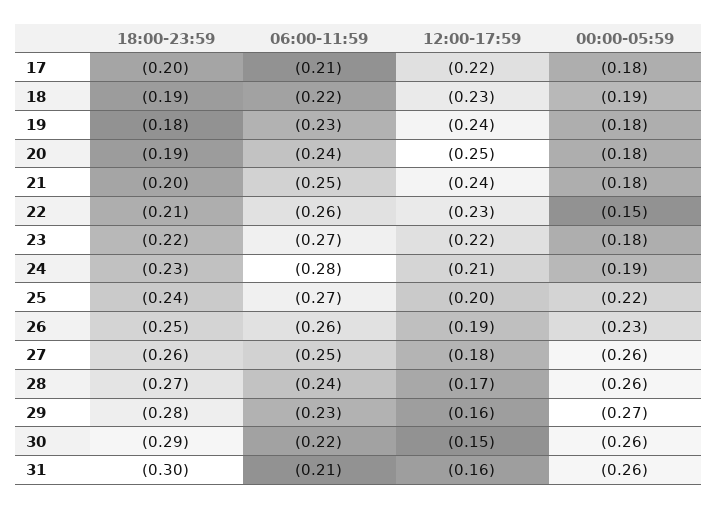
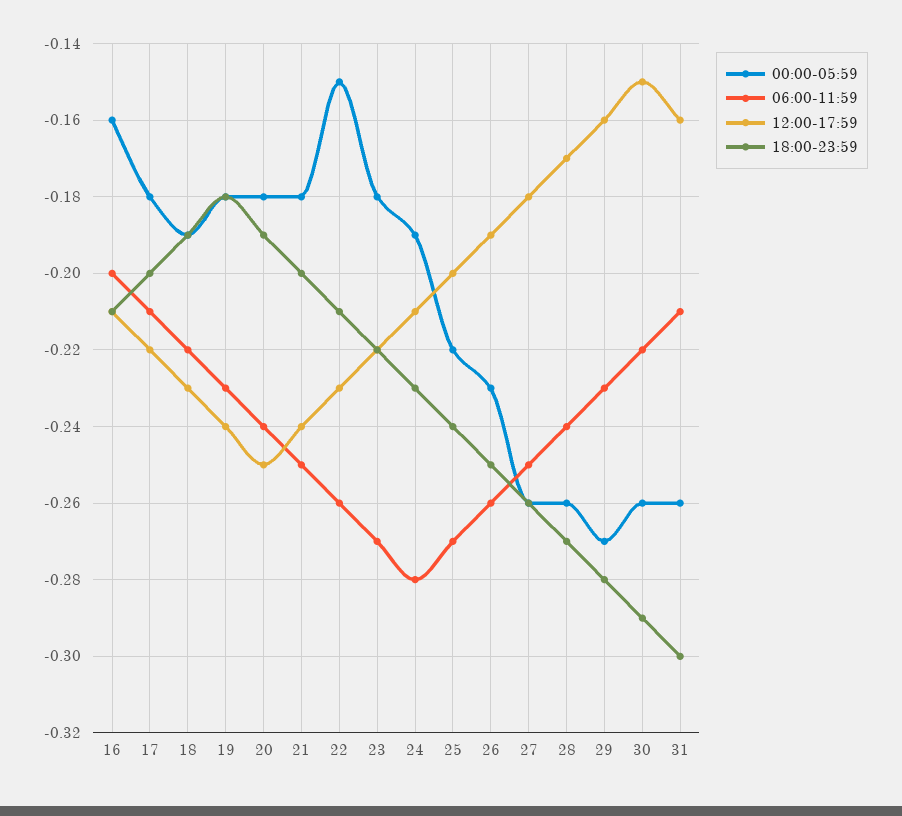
  {
    "18:00-23:59": {
      "17": -0.2,
      "18": -0.19,
      "19": -0.18,
      "20": -0.19,
      "21": -0.2,
      "22": -0.21,
      "23": -0.22,
      "24": -0.23,
      "25": -0.24,
      "26": -0.25,
      "27": -0.26,
      "28": -0.27,
      "29": -0.28,
      "30": -0.29,
-     "31": -0.3
+     "31": -0.3,
+     "16": -0.21
    },
    "06:00-11:59": {
      "17": -0.21,
      "18": -0.22,
      "19": -0.23,
      "20": -0.24,
      "21": -0.25,
      "22": -0.26,
      "23": -0.27,
      "24": -0.28,
      "25": -0.27,
      "26": -0.26,
      "27": -0.25,
      "28": -0.24,
      "29": -0.23,
      "30": -0.22,
-     "31": -0.21
+     "31": -0.21,
+     "16": -0.2
    },
    "12:00-17:59": {
      "17": -0.22,
      "18": -0.23,
      "19": -0.24,
      "20": -0.25,
      "21": -0.24,
      "22": -0.23,
      "23": -0.22,
      "24": -0.21,
      "25": -0.2,
      "26": -0.19,
      "27": -0.18,
      "28": -0.17,
      "29": -0.16,
      "30": -0.15,
-     "31": -0.16
+     "31": -0.16,
+     "16": -0.21
    },
    "00:00-05:59": {
      "17": -0.18,
      "18": -0.19,
      "19": -0.18,
      "20": -0.18,
      "21": -0.18,
      "22": -0.15,
      "23": -0.18,
      "24": -0.19,
      "25": -0.22,
      "26": -0.23,
      "27": -0.26,
      "28": -0.26,
      "29": -0.27,
      "30": -0.26,
-     "31": -0.26
+     "31": -0.26,
+     "16": -0.16
    }
  }

